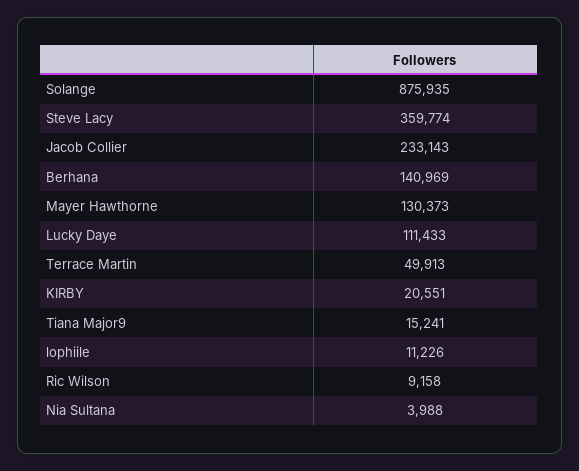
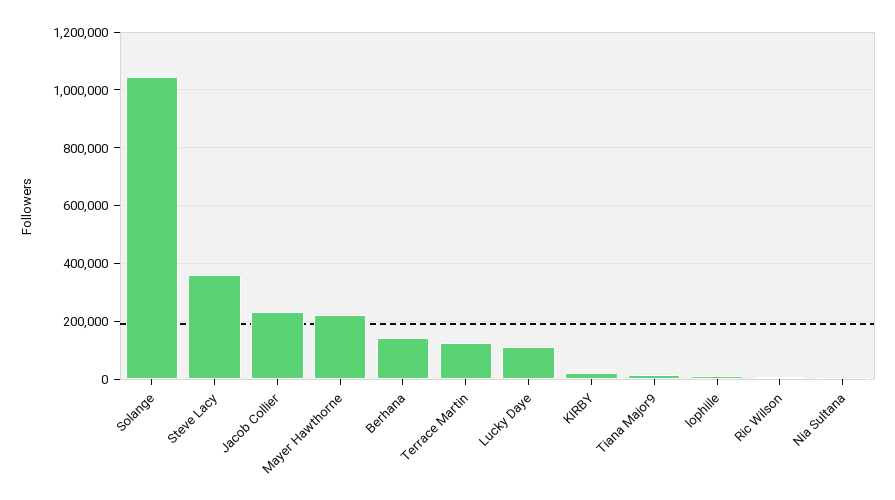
  {
-   "Solange": 875935,
+   "Solange": 1050000,
    "Steve Lacy": 359774,
    "Jacob Collier": 233143,
    "Berhana": 140969,
-   "Mayer Hawthorne": 130373,
+   "Mayer Hawthorne": 225000,
    "Lucky Daye": 111433,
-   "Terrace Martin": 49913,
+   "Terrace Martin": 125000,
    "KIRBY": 20551,
    "Tiana Major9": 15241,
    "lophiile": 11226,
    "Ric Wilson": 9158,
    "Nia Sultana": 3988
  }

